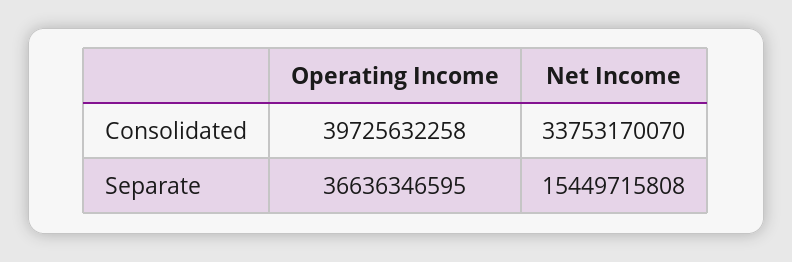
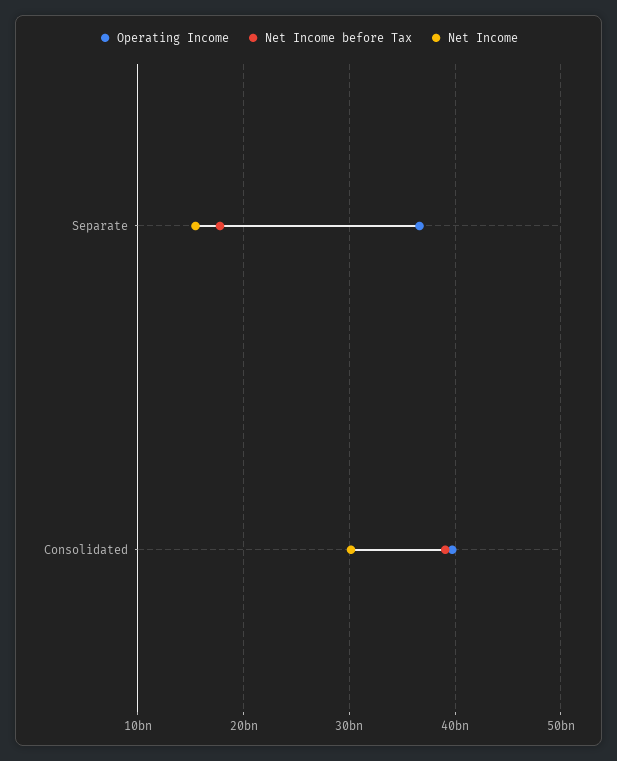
  {
    "Operating Income": {
      "Consolidated": 39725632258,
      "Separate": 36636346595
    },
    "Net Income": {
-     "Consolidated": 33753170070,
+     "Consolidated": 30000000000,
      "Separate": 15449715808
-   }
+   },
+   "Net Income before Tax": {
+     "Separate": 18000000000,
+     "Consolidated": 39000000000
+   }
  }

